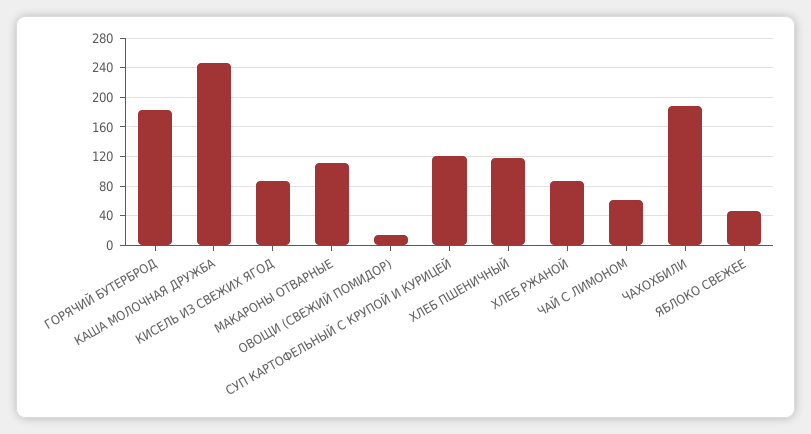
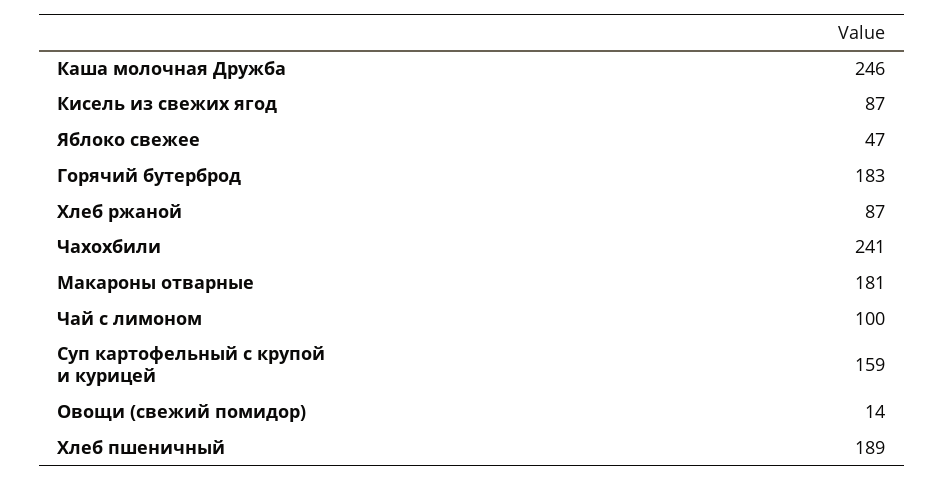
  {
    "ГОРЯЧИЙ БУТЕРБРОД": 183,
    "КАША МОЛОЧНАЯ ДРУЖБА": 246,
    "КИСЕЛЬ ИЗ СВЕЖИХ ЯГОД": 87,
-   "МАКАРОНЫ ОТВАРНЫЕ": 110,
+   "МАКАРОНЫ ОТВАРНЫЕ": 181,
    "ОВОЩИ (СВЕЖИЙ ПОМИДОР)": 14,
-   "СУП КАРТОФЕЛЬНЫЙ С КРУПОЙ И КУРИЦЕЙ": 120,
+   "СУП КАРТОФЕЛЬНЫЙ С КРУПОЙ И КУРИЦЕЙ": 159,
-   "ХЛЕБ ПШЕНИЧНЫЙ": 120,
+   "ХЛЕБ ПШЕНИЧНЫЙ": 189,
    "ХЛЕБ РЖАНОЙ": 87,
-   "ЧАЙ С ЛИМОНОМ": 60,
+   "ЧАЙ С ЛИМОНОМ": 100,
-   "ЧАХОХБИЛИ": 190,
+   "ЧАХОХБИЛИ": 241,
    "ЯБЛОКО СВЕЖЕЕ": 47
  }

